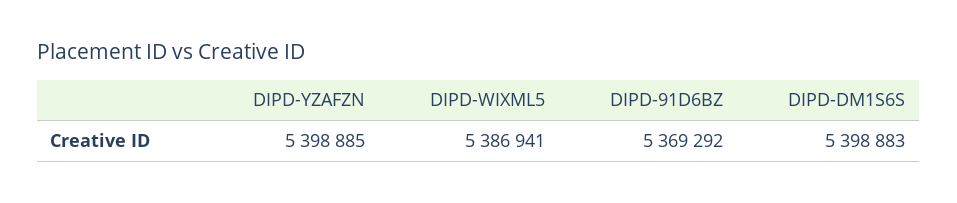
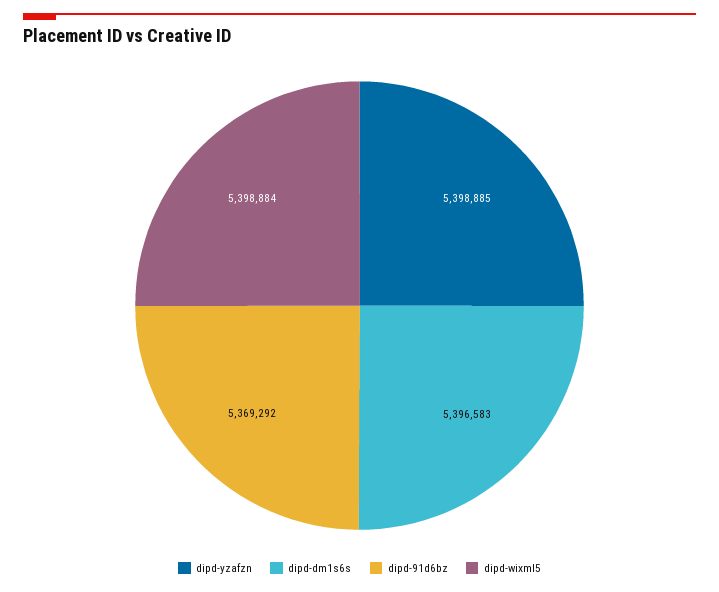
  {
    "DIPD-YZAFZN": 5398885,
-   "DIPD-WIXML5": 5386941,
+   "DIPD-WIXML5": 5398884,
    "DIPD-91D6BZ": 5369292,
-   "DIPD-DM1S6S": 5398883
+   "DIPD-DM1S6S": 5396583
  }

